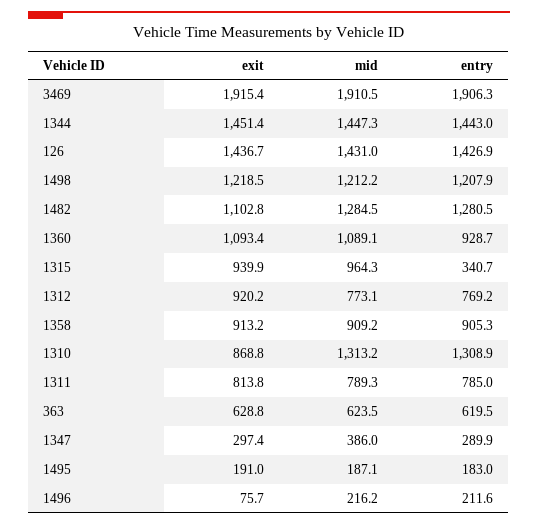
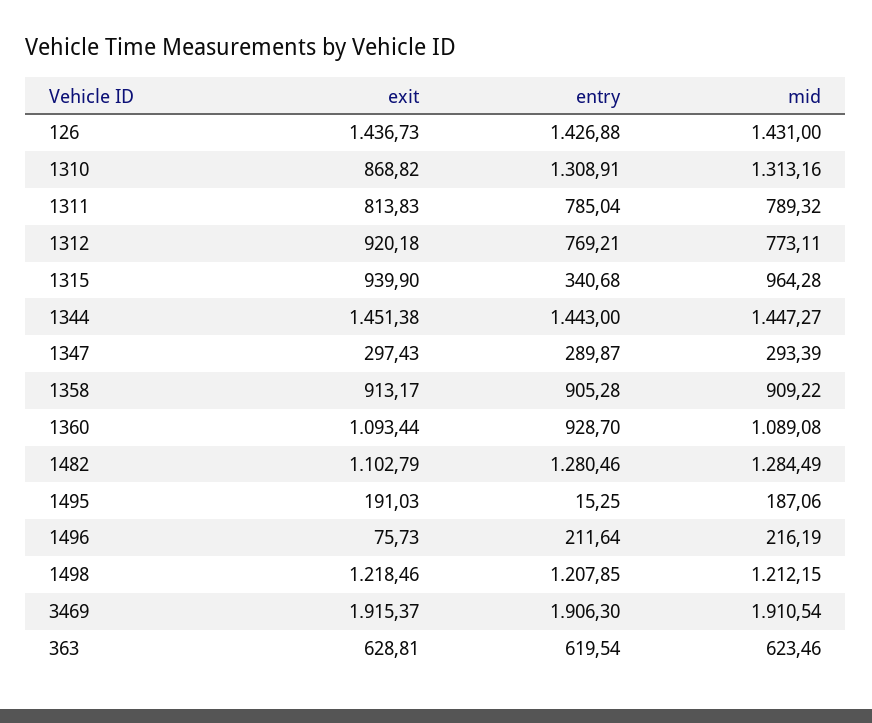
  {
    "exit": {
      "3469": 1915.37,
      "1344": 1451.38,
      "126": 1436.73,
      "1498": 1218.46,
      "1482": 1102.79,
      "1360": 1093.44,
      "1315": 939.9,
      "1312": 920.18,
      "1358": 913.17,
      "1310": 868.82,
      "1311": 813.83,
      "363": 628.81,
      "1347": 297.43,
      "1495": 191.03,
      "1496": 75.73
    },
    "mid": {
      "3469": 1910.54,
      "1344": 1447.27,
      "126": 1431,
      "1498": 1212.15,
      "1482": 1284.49,
      "1360": 1089.08,
      "1315": 964.28,
      "1312": 773.11,
      "1358": 909.22,
      "1310": 1313.16,
      "1311": 789.32,
      "363": 623.46,
-     "1347": 386,
+     "1347": 293.39,
      "1495": 187.06,
      "1496": 216.19
    },
    "entry": {
      "3469": 1906.3,
      "1344": 1443,
      "126": 1426.88,
      "1498": 1207.85,
      "1482": 1280.46,
      "1360": 928.7,
      "1315": 340.68,
      "1312": 769.21,
      "1358": 905.28,
      "1310": 1308.91,
      "1311": 785.04,
      "363": 619.54,
      "1347": 289.87,
-     "1495": 183,
+     "1495": 15.25,
      "1496": 211.64
    }
  }

